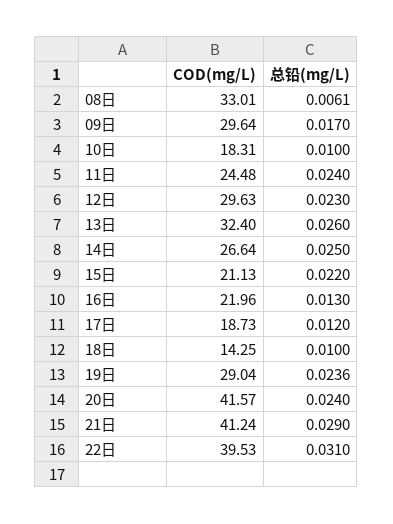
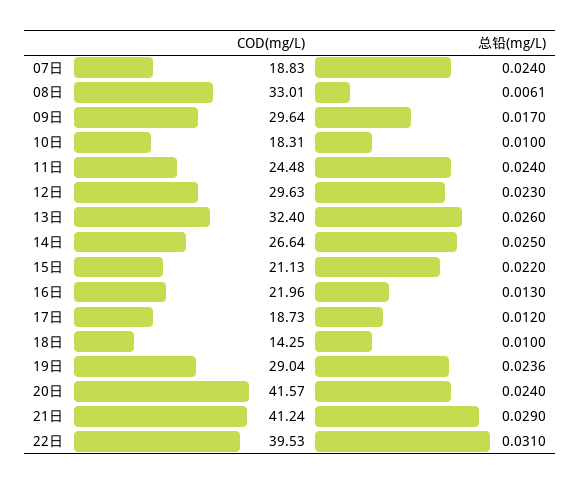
  {
    "COD(mg/L)": {
      "08日": 33.01,
      "09日": 29.64,
      "10日": 18.31,
      "11日": 24.48,
      "12日": 29.63,
      "13日": 32.4,
      "14日": 26.64,
      "15日": 21.13,
      "16日": 21.96,
      "17日": 18.73,
      "18日": 14.25,
      "19日": 29.04,
      "20日": 41.57,
      "21日": 41.24,
-     "22日": 39.53
+     "22日": 39.53,
+     "07日": 18.83
    },
    "总铅(mg/L)": {
      "08日": 0.0061,
      "09日": 0.017,
      "10日": 0.01,
      "11日": 0.024,
      "12日": 0.023,
      "13日": 0.026,
      "14日": 0.025,
      "15日": 0.022,
      "16日": 0.013,
      "17日": 0.012,
      "18日": 0.01,
      "19日": 0.0236,
      "20日": 0.024,
      "21日": 0.029,
-     "22日": 0.031
+     "22日": 0.031,
+     "07日": 0.024
    }
  }

